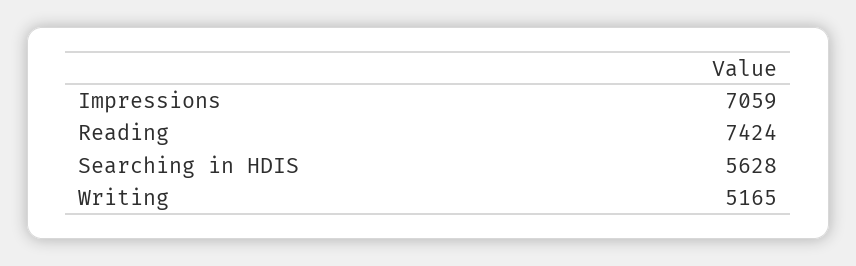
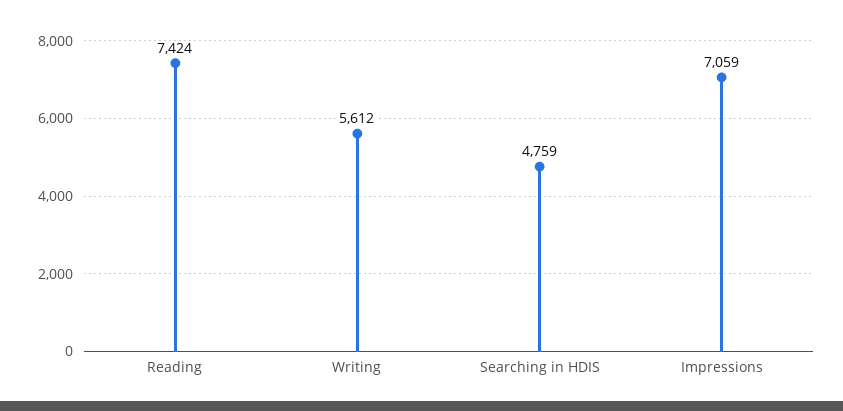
  {
    "Impressions": 7059,
    "Reading": 7424,
-   "Searching in HDIS": 5628,
+   "Searching in HDIS": 4759,
-   "Writing": 5165
+   "Writing": 5612
  }

